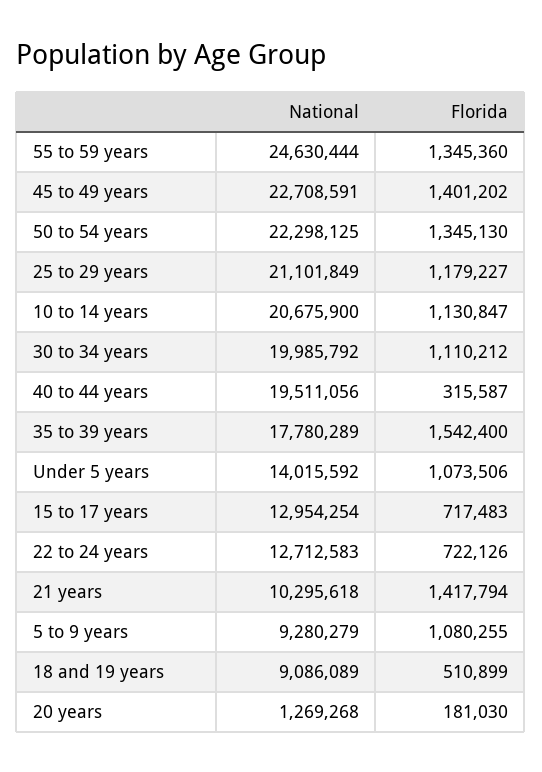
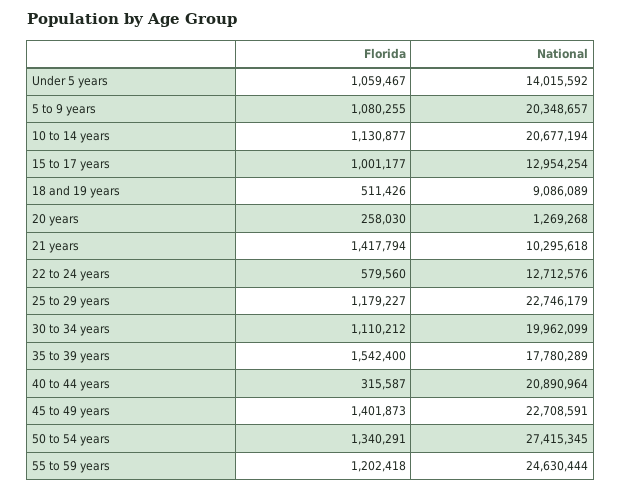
  {
    "National": {
      "55 to 59 years": 24630444,
      "45 to 49 years": 22708591,
-     "50 to 54 years": 22298125,
+     "50 to 54 years": 27415345,
-     "25 to 29 years": 21101849,
+     "25 to 29 years": 22746179,
-     "10 to 14 years": 20675900,
+     "10 to 14 years": 20677194,
-     "30 to 34 years": 19985792,
+     "30 to 34 years": 19962099,
-     "40 to 44 years": 19511056,
+     "40 to 44 years": 20890964,
      "35 to 39 years": 17780289,
      "Under 5 years": 14015592,
      "15 to 17 years": 12954254,
-     "22 to 24 years": 12712583,
+     "22 to 24 years": 12712576,
      "21 years": 10295618,
-     "5 to 9 years": 9280279,
+     "5 to 9 years": 20348657,
      "18 and 19 years": 9086089,
      "20 years": 1269268
    },
    "Florida": {
-     "55 to 59 years": 1345360,
+     "55 to 59 years": 1202418,
-     "45 to 49 years": 1401202,
+     "45 to 49 years": 1401873,
-     "50 to 54 years": 1345130,
+     "50 to 54 years": 1340291,
      "25 to 29 years": 1179227,
-     "10 to 14 years": 1130847,
+     "10 to 14 years": 1130877,
      "30 to 34 years": 1110212,
      "40 to 44 years": 315587,
      "35 to 39 years": 1542400,
-     "Under 5 years": 1073506,
+     "Under 5 years": 1059467,
-     "15 to 17 years": 717483,
+     "15 to 17 years": 1001177,
-     "22 to 24 years": 722126,
+     "22 to 24 years": 579560,
      "21 years": 1417794,
      "5 to 9 years": 1080255,
-     "18 and 19 years": 510899,
+     "18 and 19 years": 511426,
-     "20 years": 181030
+     "20 years": 258030
    }
  }

